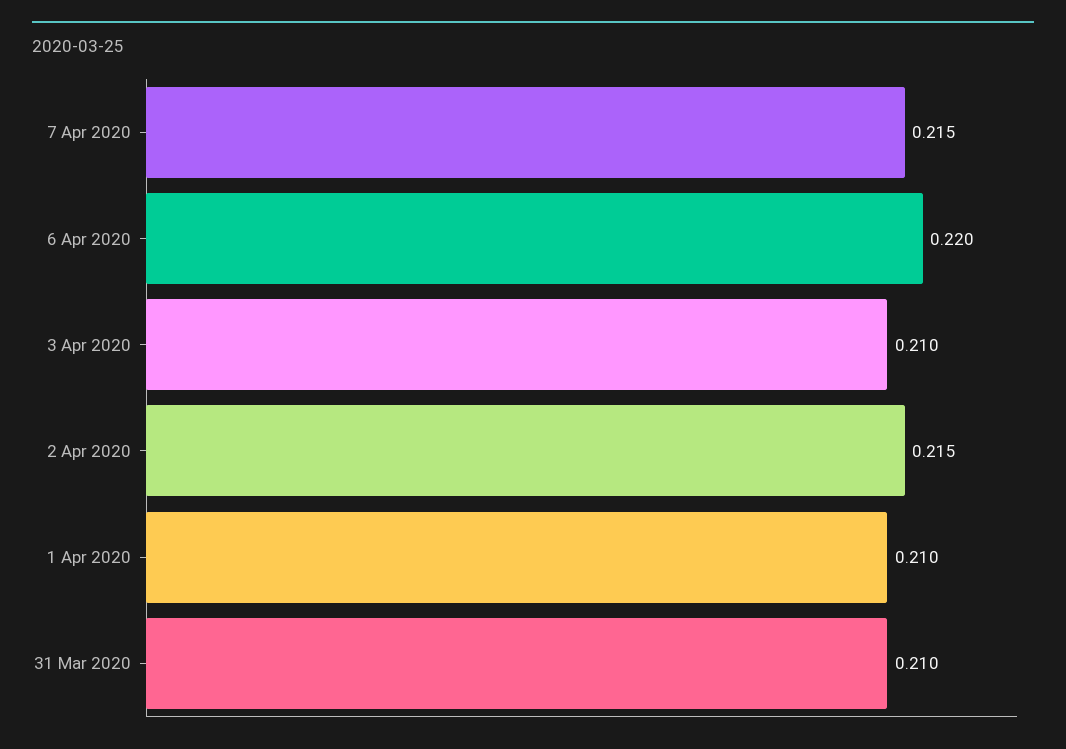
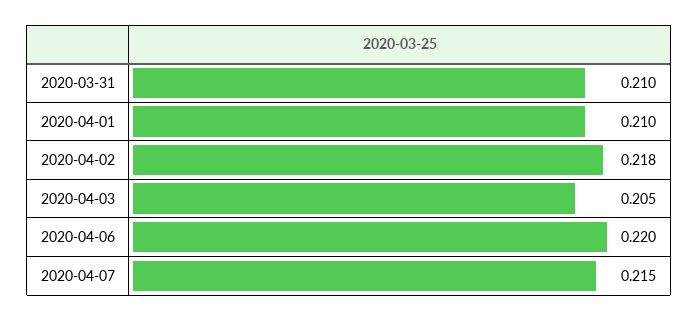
  {
    "7 Apr 2020": 0.215,
    "6 Apr 2020": 0.22,
-   "3 Apr 2020": 0.21,
+   "3 Apr 2020": 0.205,
-   "2 Apr 2020": 0.215,
+   "2 Apr 2020": 0.218,
    "1 Apr 2020": 0.21,
    "31 Mar 2020": 0.21
  }

